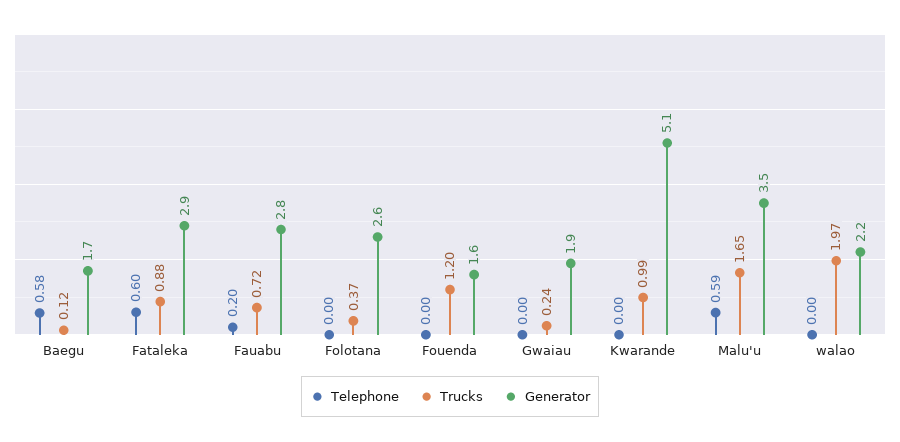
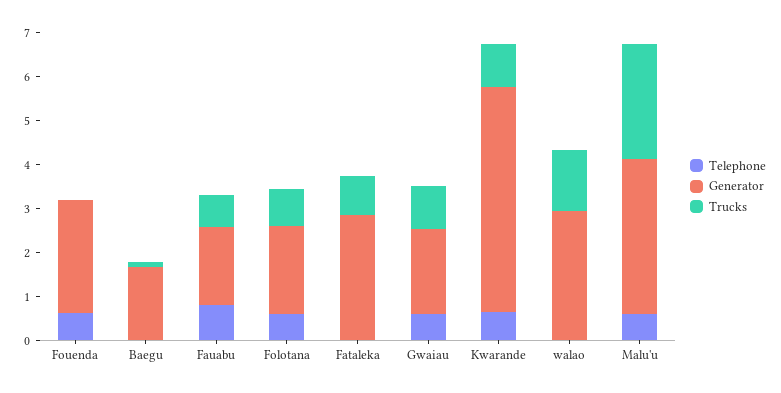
  {
    "Telephone": {
-     "Baegu": 0.58,
+     "Baegu": 0,
-     "Fataleka": 0.6,
+     "Fataleka": 0,
-     "Fauabu": 0.2,
+     "Fauabu": 0.8,
-     "Folotana": 0,
+     "Folotana": 0.6,
-     "Fouenda": 0,
+     "Fouenda": 0.6,
-     "Gwaiau": 0,
+     "Gwaiau": 0.6,
-     "Kwarande": 0,
+     "Kwarande": 0.6,
      "Malu'u": 0.59,
      "walao": 0
    },
    "Trucks": {
      "Baegu": 0.12,
      "Fataleka": 0.88,
      "Fauabu": 0.72,
-     "Folotana": 0.37,
+     "Folotana": 0.8,
-     "Fouenda": 1.2,
+     "Fouenda": 0,
-     "Gwaiau": 0.24,
+     "Gwaiau": 1,
      "Kwarande": 0.99,
-     "Malu'u": 1.65,
+     "Malu'u": 2.6,
-     "walao": 1.97
+     "walao": 1.4
    },
    "Generator": {
      "Baegu": 1.7,
      "Fataleka": 2.9,
-     "Fauabu": 2.8,
+     "Fauabu": 1.8,
-     "Folotana": 2.6,
+     "Folotana": 2,
-     "Fouenda": 1.6,
+     "Fouenda": 2.6,
      "Gwaiau": 1.9,
      "Kwarande": 5.1,
      "Malu'u": 3.5,
-     "walao": 2.2
+     "walao": 3
    }
  }

